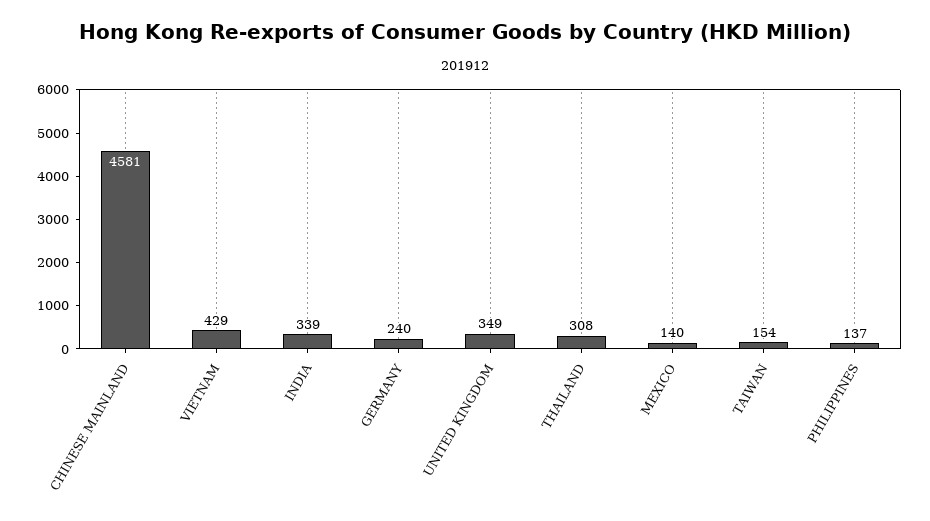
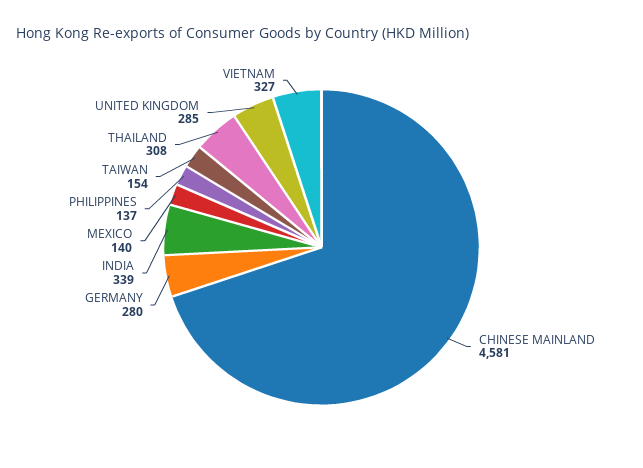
  {
    "CHINESE MAINLAND": 4581,
-   "VIETNAM": 429,
+   "VIETNAM": 327,
    "INDIA": 339,
-   "GERMANY": 240,
+   "GERMANY": 280,
-   "UNITED KINGDOM": 349,
+   "UNITED KINGDOM": 285,
    "THAILAND": 308,
    "MEXICO": 140,
    "TAIWAN": 154,
    "PHILIPPINES": 137
  }

